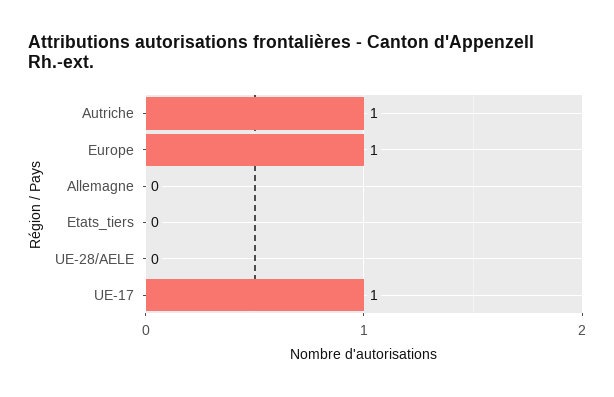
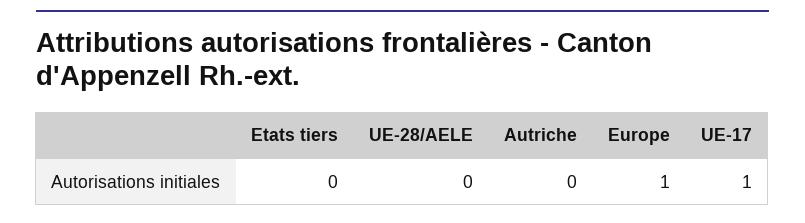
  {
-   "Autriche": 1,
+   "Autriche": 0,
    "Europe": 1,
-   "Allemagne": 0,
    "Etats_tiers": 0,
    "UE-28/AELE": 0,
    "UE-17": 1
  }

